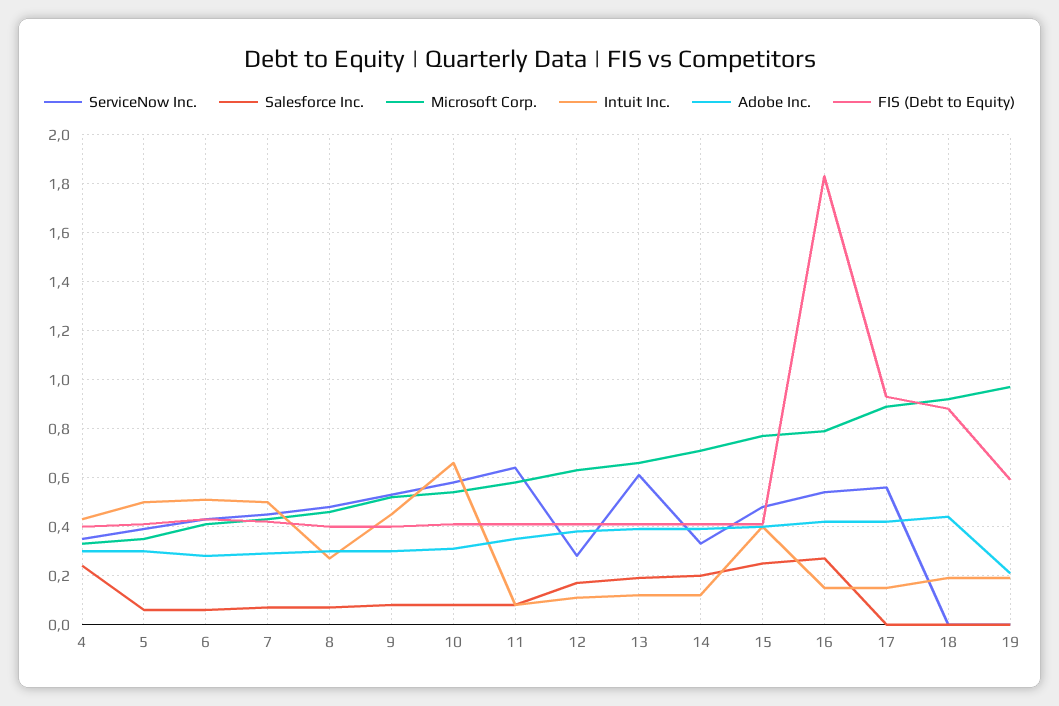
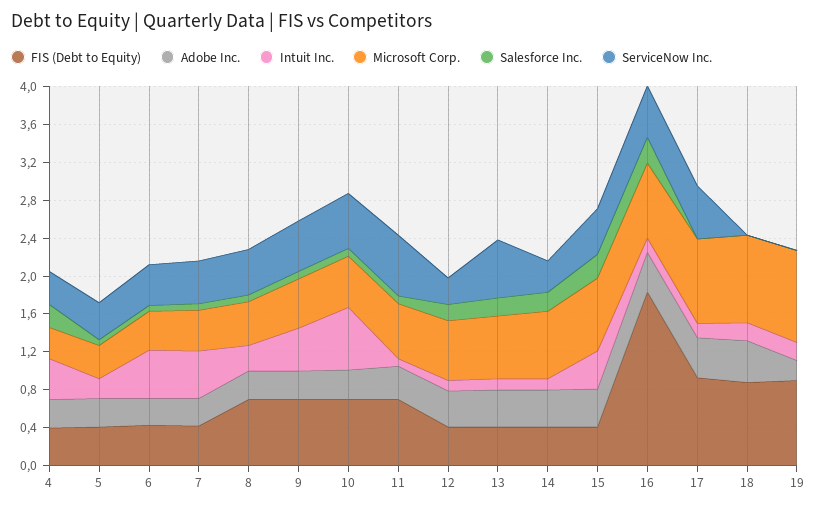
  {
    "ServiceNow Inc.": {
      "4": 0.35,
      "5": 0.4,
      "6": 0.45,
      "7": 0.45,
      "8": 0.5,
      "9": 0.55,
      "10": 0.6,
      "11": 0.65,
      "12": 0.3,
      "13": 0.6,
      "14": 0.35,
      "15": 0.5,
      "16": 0.55,
      "17": 0.55,
      "18": 0,
      "19": 0
    },
    "Salesforce Inc.": {
      "4": 0.25,
      "5": 0.05,
      "6": 0.05,
      "7": 0.05,
      "8": 0.05,
      "9": 0.1,
      "10": 0.1,
      "11": 0.1,
      "12": 0.15,
      "13": 0.2,
      "14": 0.2,
      "15": 0.25,
      "16": 0.25,
      "17": 0,
      "18": 0,
      "19": 0
    },
    "Microsoft Corp.": {
      "4": 0.35,
      "5": 0.35,
      "6": 0.4,
      "7": 0.45,
      "8": 0.45,
      "9": 0.5,
      "10": 0.55,
      "11": 0.6,
      "12": 0.65,
      "13": 0.65,
      "14": 0.7,
      "15": 0.75,
      "16": 0.8,
      "17": 0.9,
      "18": 0.9,
      "19": 0.95
    },
    "Intuit Inc.": {
      "4": 0.45,
-     "5": 0.5,
+     "5": 0.2,
      "6": 0.5,
      "7": 0.5,
      "8": 0.25,
      "9": 0.45,
      "10": 0.65,
      "11": 0.1,
      "12": 0.1,
      "13": 0.1,
      "14": 0.1,
      "15": 0.4,
      "16": 0.15,
      "17": 0.15,
      "18": 0.2,
      "19": 0.2
    },
    "Adobe Inc.": {
      "4": 0.3,
      "5": 0.3,
      "6": 0.3,
      "7": 0.3,
      "8": 0.3,
      "9": 0.3,
      "10": 0.3,
      "11": 0.35,
      "12": 0.4,
      "13": 0.4,
      "14": 0.4,
      "15": 0.4,
      "16": 0.4,
      "17": 0.4,
      "18": 0.45,
      "19": 0.2
    },
    "FIS (Debt to Equity)": {
      "4": 0.4,
      "5": 0.4,
      "6": 0.45,
      "7": 0.4,
-     "8": 0.4,
+     "8": 0.7,
-     "9": 0.4,
+     "9": 0.7,
-     "10": 0.4,
+     "10": 0.7,
-     "11": 0.4,
+     "11": 0.7,
      "12": 0.4,
      "13": 0.4,
      "14": 0.4,
      "15": 0.4,
      "16": 1.85,
      "17": 0.95,
      "18": 0.9,
-     "19": 0.6
+     "19": 0.9
    }
  }

